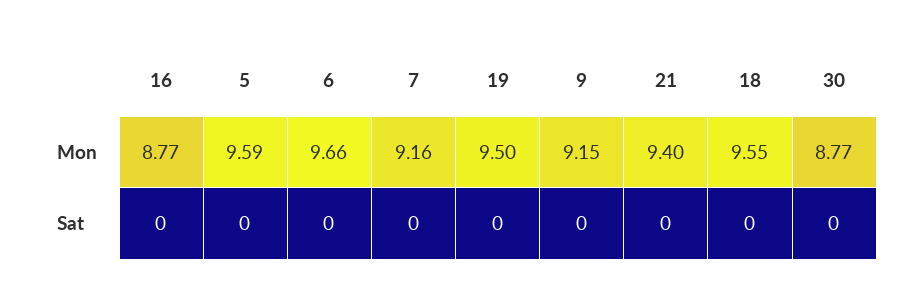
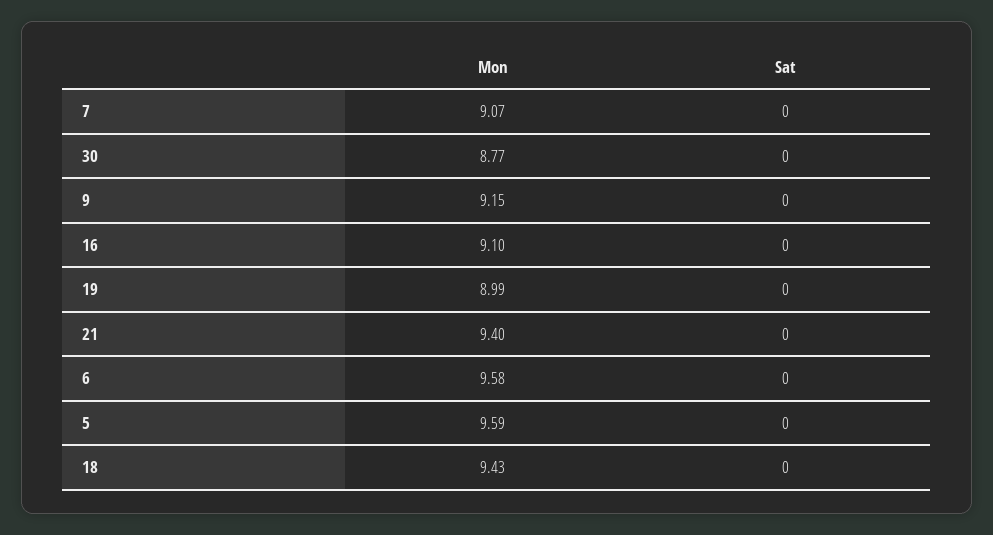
  {
    "16": {
-     "Mon": 8.77,
+     "Mon": 9.1,
      "Sat": 0
    },
    "5": {
      "Mon": 9.59,
      "Sat": 0
    },
    "6": {
-     "Mon": 9.66,
+     "Mon": 9.58,
      "Sat": 0
    },
    "7": {
-     "Mon": 9.16,
+     "Mon": 9.07,
      "Sat": 0
    },
    "19": {
-     "Mon": 9.5,
+     "Mon": 8.99,
      "Sat": 0
    },
    "9": {
      "Mon": 9.15,
      "Sat": 0
    },
    "21": {
      "Mon": 9.4,
      "Sat": 0
    },
    "18": {
-     "Mon": 9.55,
+     "Mon": 9.43,
      "Sat": 0
    },
    "30": {
      "Mon": 8.77,
      "Sat": 0
    }
  }

